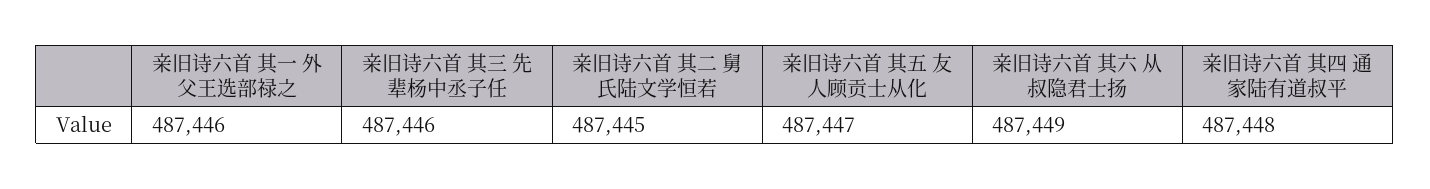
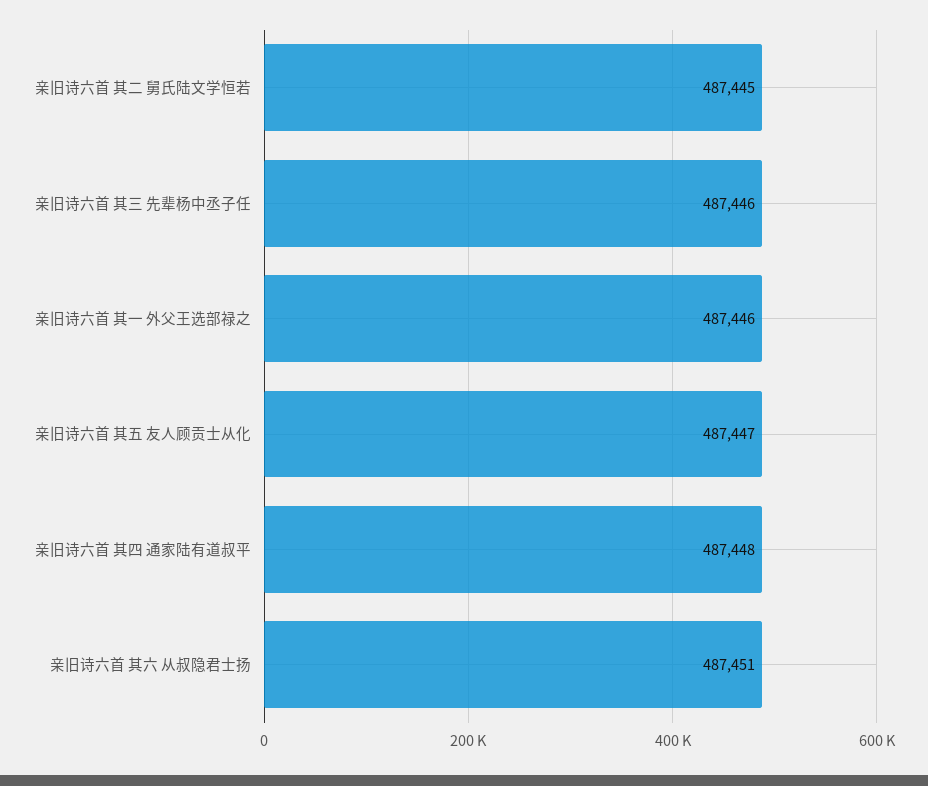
  {
    "亲旧诗六首 其一 外父王选部禄之": 487446,
    "亲旧诗六首 其三 先辈杨中丞子任": 487446,
    "亲旧诗六首 其二 舅氏陆文学恒若": 487445,
    "亲旧诗六首 其五 友人顾贡士从化": 487447,
-   "亲旧诗六首 其六 从叔隐君士扬": 487449,
+   "亲旧诗六首 其六 从叔隐君士扬": 487451,
    "亲旧诗六首 其四 通家陆有道叔平": 487448
  }

